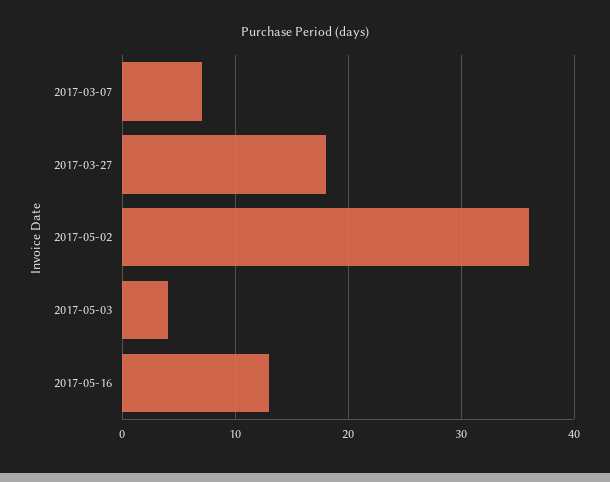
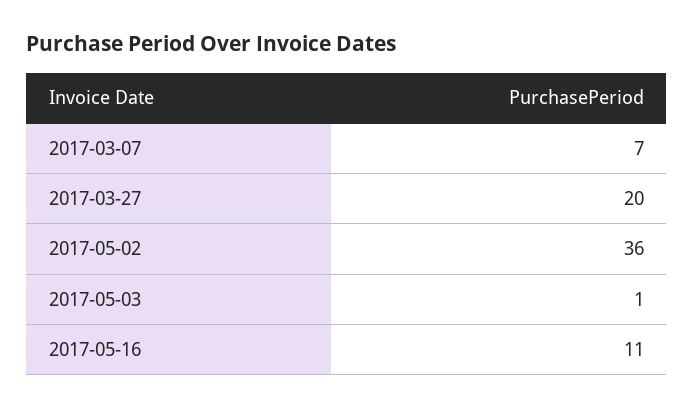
  {
    "2017-03-07": 7,
-   "2017-03-27": 18,
+   "2017-03-27": 20,
    "2017-05-02": 36,
-   "2017-05-03": 4,
+   "2017-05-03": 1,
-   "2017-05-16": 13
+   "2017-05-16": 11
  }

